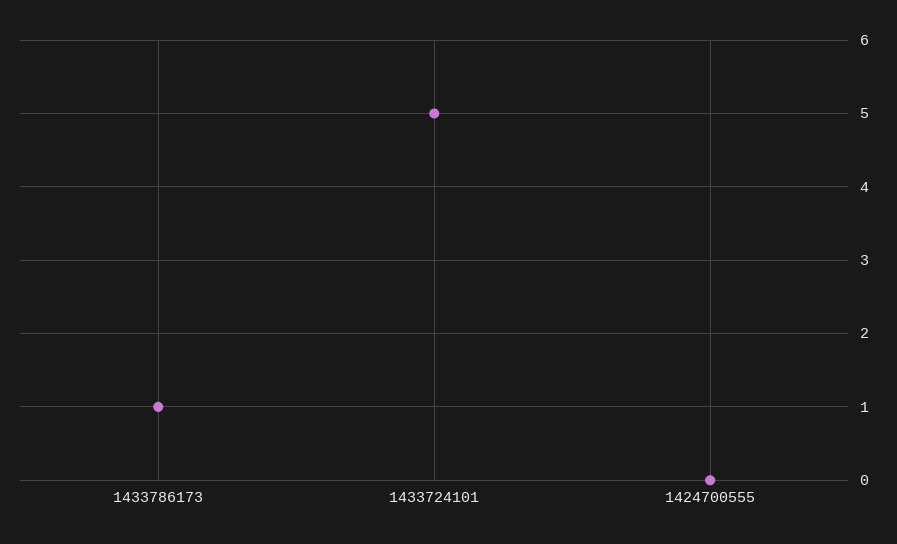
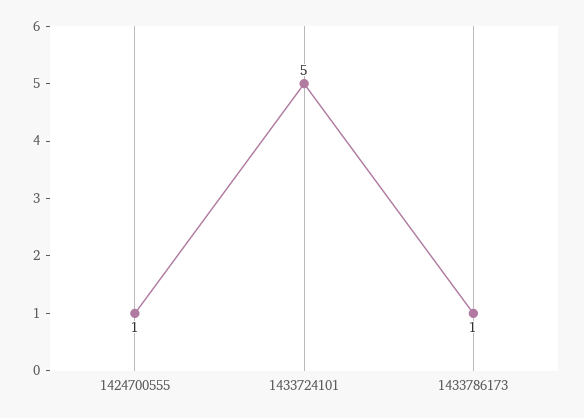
  {
    "1433786173": 1,
    "1433724101": 5,
-   "1424700555": 0
+   "1424700555": 1
  }

